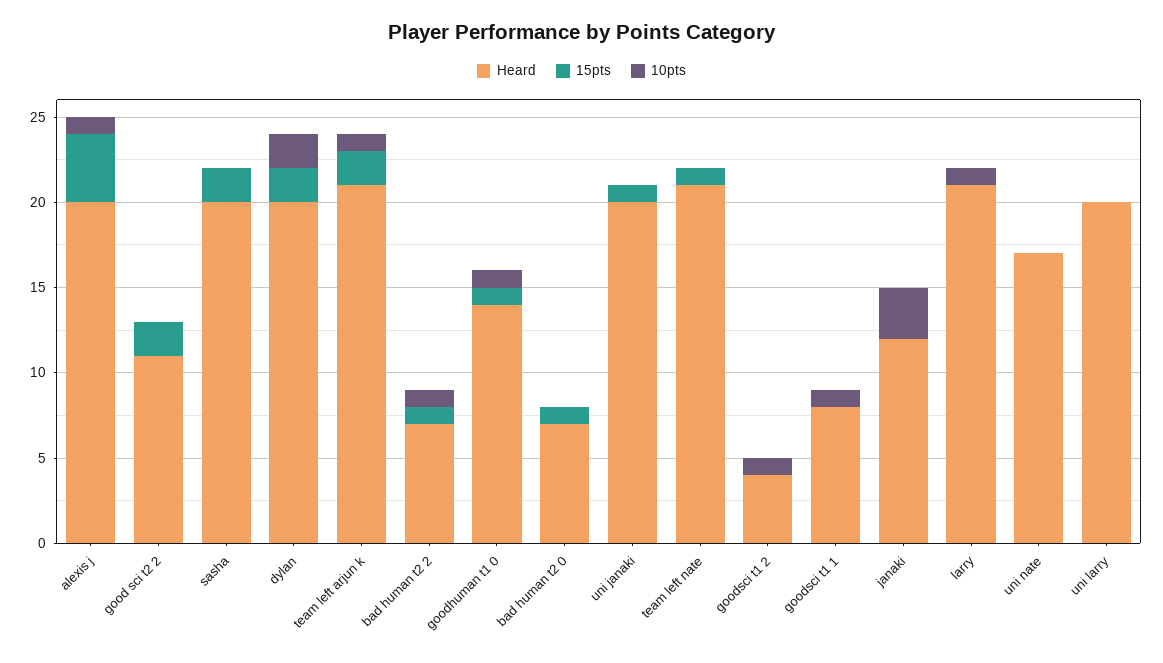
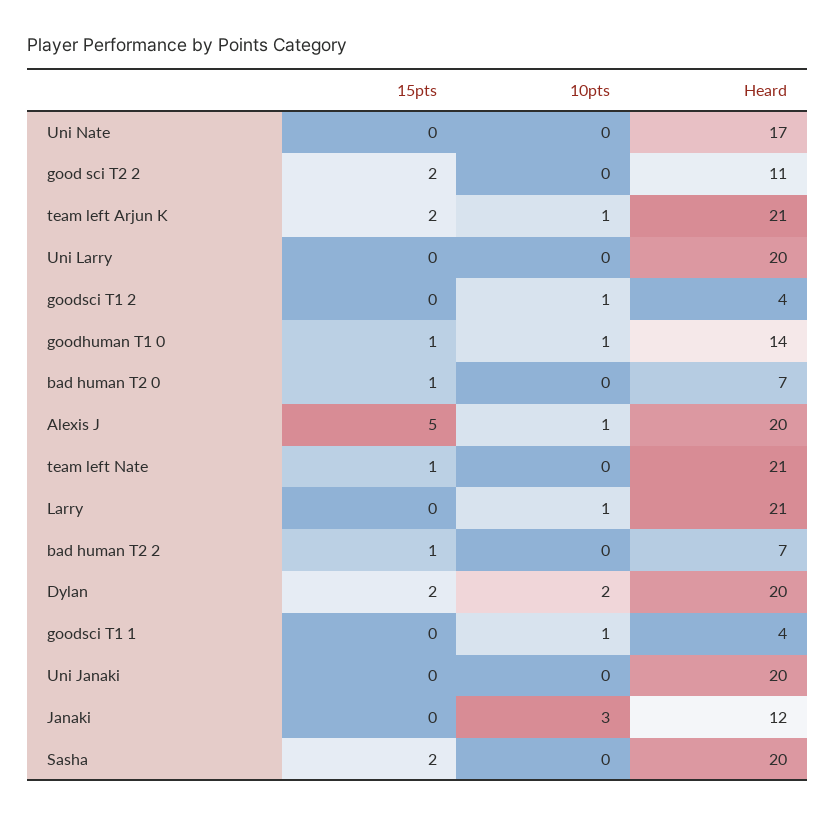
  {
    "Heard": {
      "alexis j": 20,
      "good sci t2 2": 11,
      "sasha": 20,
      "dylan": 20,
      "team left arjun k": 21,
      "bad human t2 2": 7,
      "goodhuman t1 0": 14,
      "bad human t2 0": 7,
      "uni janaki": 20,
      "team left nate": 21,
      "goodsci t1 2": 4,
-     "goodsci t1 1": 8,
+     "goodsci t1 1": 4,
      "janaki": 12,
      "larry": 21,
      "uni nate": 17,
      "uni larry": 20
    },
    "15pts": {
-     "alexis j": 4,
+     "alexis j": 5,
      "good sci t2 2": 2,
      "sasha": 2,
      "dylan": 2,
      "team left arjun k": 2,
      "bad human t2 2": 1,
      "goodhuman t1 0": 1,
      "bad human t2 0": 1,
-     "uni janaki": 1,
+     "uni janaki": 0,
      "team left nate": 1,
      "goodsci t1 2": 0,
      "goodsci t1 1": 0,
      "janaki": 0,
      "larry": 0,
      "uni nate": 0,
      "uni larry": 0
    },
    "10pts": {
      "alexis j": 1,
      "good sci t2 2": 0,
      "sasha": 0,
      "dylan": 2,
      "team left arjun k": 1,
-     "bad human t2 2": 1,
+     "bad human t2 2": 0,
      "goodhuman t1 0": 1,
      "bad human t2 0": 0,
      "uni janaki": 0,
      "team left nate": 0,
      "goodsci t1 2": 1,
      "goodsci t1 1": 1,
      "janaki": 3,
      "larry": 1,
      "uni nate": 0,
      "uni larry": 0
    }
  }

